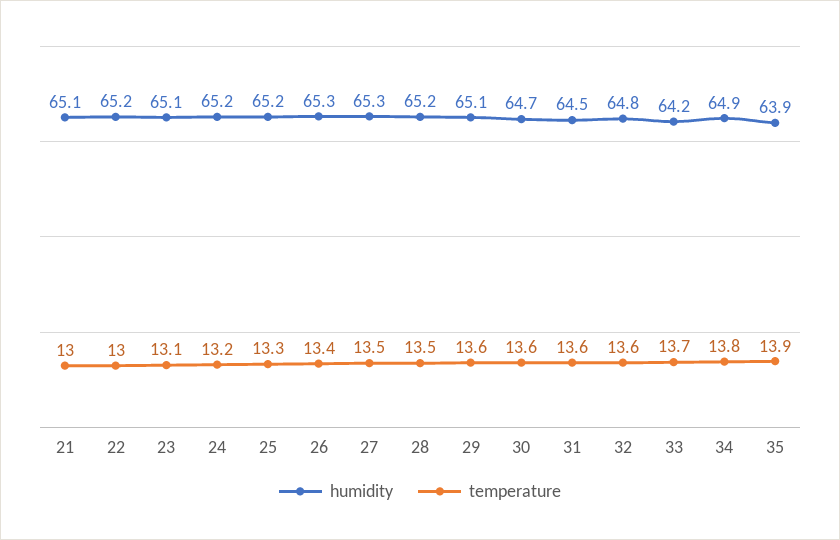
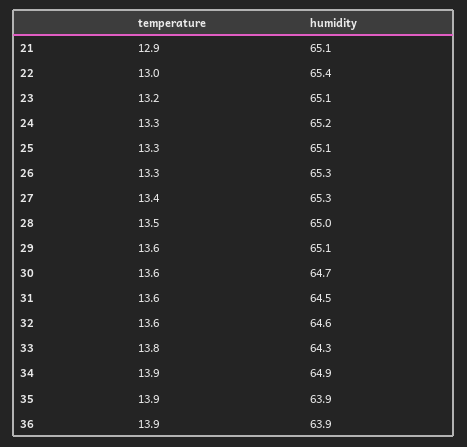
  {
    "humidity": {
      "21": 65.1,
-     "22": 65.2,
+     "22": 65.4,
      "23": 65.1,
      "24": 65.2,
-     "25": 65.2,
+     "25": 65.1,
      "26": 65.3,
      "27": 65.3,
-     "28": 65.2,
+     "28": 65,
      "29": 65.1,
      "30": 64.7,
      "31": 64.5,
-     "32": 64.8,
+     "32": 64.6,
-     "33": 64.2,
+     "33": 64.3,
      "34": 64.9,
-     "35": 63.9
+     "35": 63.9,
+     "36": 63.9
    },
    "temperature": {
-     "21": 13,
+     "21": 12.9,
      "22": 13,
-     "23": 13.1,
+     "23": 13.2,
-     "24": 13.2,
+     "24": 13.3,
      "25": 13.3,
-     "26": 13.4,
+     "26": 13.3,
-     "27": 13.5,
+     "27": 13.4,
      "28": 13.5,
      "29": 13.6,
      "30": 13.6,
      "31": 13.6,
      "32": 13.6,
-     "33": 13.7,
+     "33": 13.8,
-     "34": 13.8,
+     "34": 13.9,
-     "35": 13.9
+     "35": 13.9,
+     "36": 13.9
    }
  }

